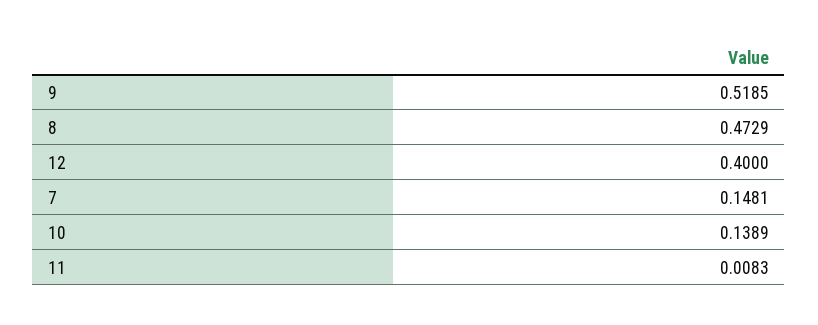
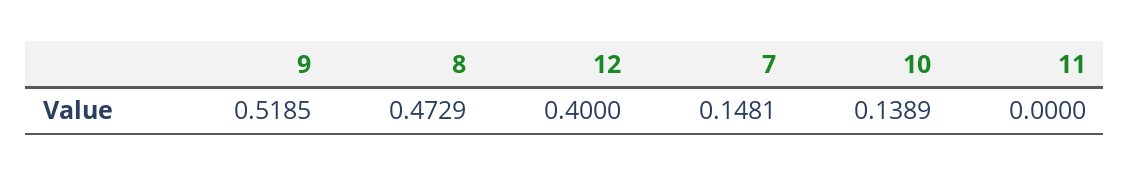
  {
    "9": 0.5185,
    "8": 0.4729,
    "12": 0.4,
    "7": 0.1481,
    "10": 0.1389,
-   "11": 0.0083
+   "11": 0
  }

